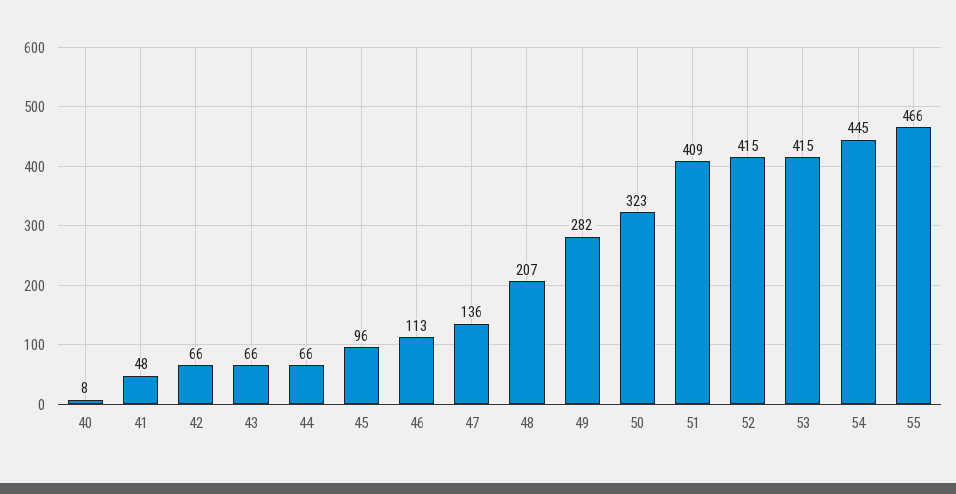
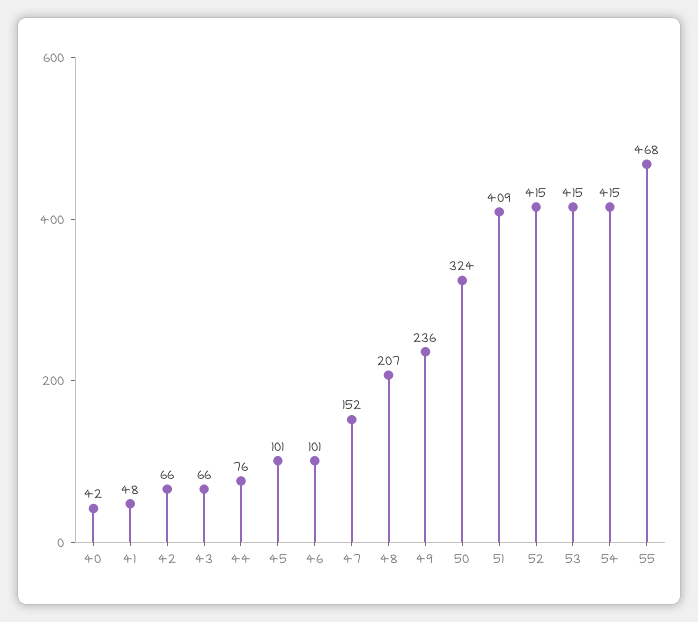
  {
-   "40": 8,
+   "40": 42,
    "41": 48,
    "42": 66,
    "43": 66,
-   "44": 66,
+   "44": 76,
-   "45": 96,
+   "45": 101,
-   "46": 113,
+   "46": 101,
-   "47": 136,
+   "47": 152,
    "48": 207,
-   "49": 282,
+   "49": 236,
-   "50": 323,
+   "50": 324,
    "51": 409,
    "52": 415,
    "53": 415,
-   "54": 445,
+   "54": 415,
-   "55": 466
+   "55": 468
  }

